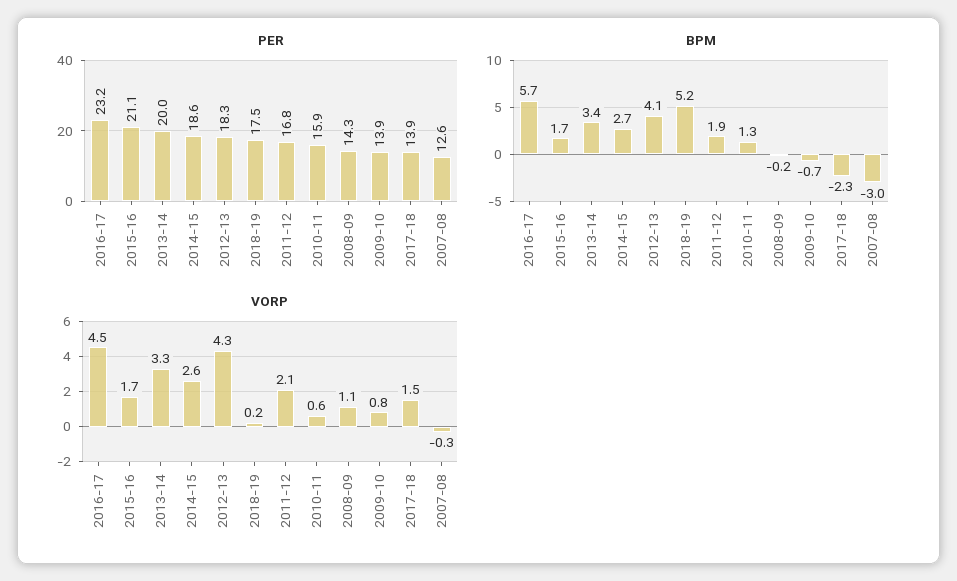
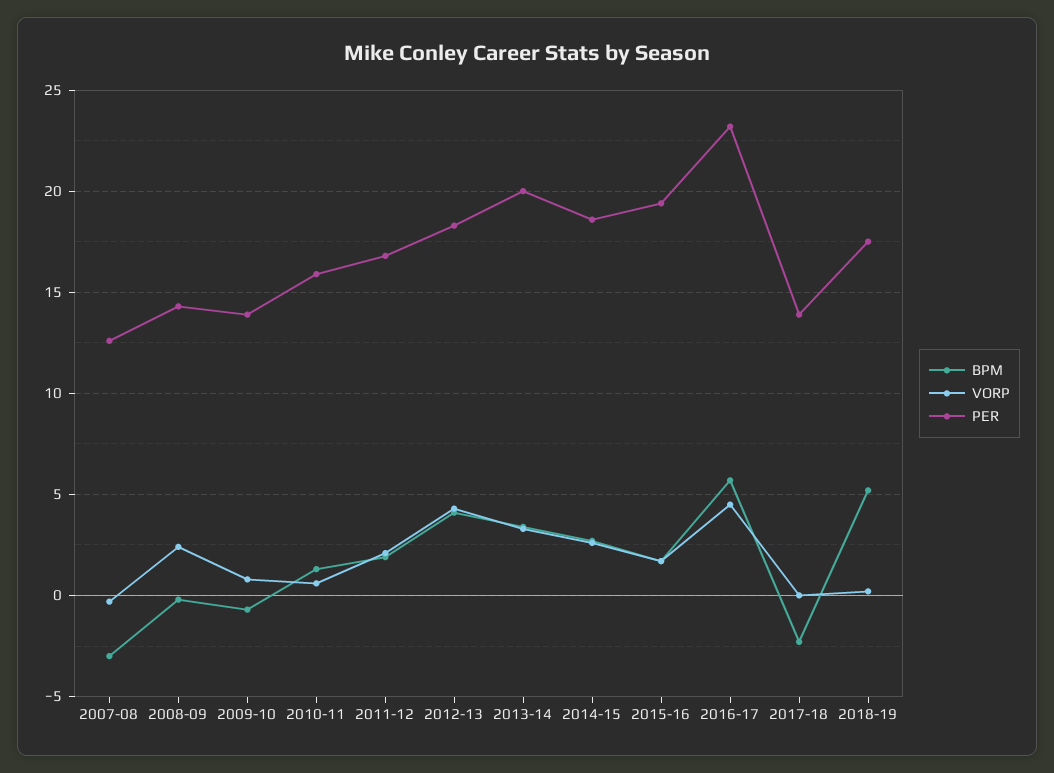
  {
    "PER": {
      "2016-17": 23.2,
-     "2015-16": 21.1,
+     "2015-16": 19.5,
      "2013-14": 20,
      "2014-15": 18.6,
      "2012-13": 18.3,
      "2018-19": 17.5,
      "2011-12": 16.8,
      "2010-11": 15.9,
      "2008-09": 14.3,
      "2009-10": 13.9,
      "2017-18": 13.9,
      "2007-08": 12.6
    },
    "BPM": {
      "2016-17": 5.7,
      "2015-16": 1.7,
      "2013-14": 3.4,
      "2014-15": 2.7,
      "2012-13": 4.1,
      "2018-19": 5.2,
      "2011-12": 1.9,
      "2010-11": 1.3,
      "2008-09": -0.2,
      "2009-10": -0.7,
      "2017-18": -2.3,
      "2007-08": -3
    },
    "VORP": {
      "2016-17": 4.5,
      "2015-16": 1.7,
      "2013-14": 3.3,
      "2014-15": 2.6,
      "2012-13": 4.3,
      "2018-19": 0.2,
      "2011-12": 2.1,
      "2010-11": 0.6,
-     "2008-09": 1.1,
+     "2008-09": 2.5,
      "2009-10": 0.8,
-     "2017-18": 1.5,
+     "2017-18": 0,
      "2007-08": -0.3
    }
  }

